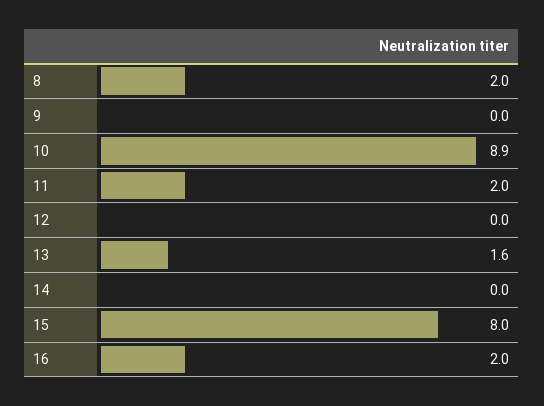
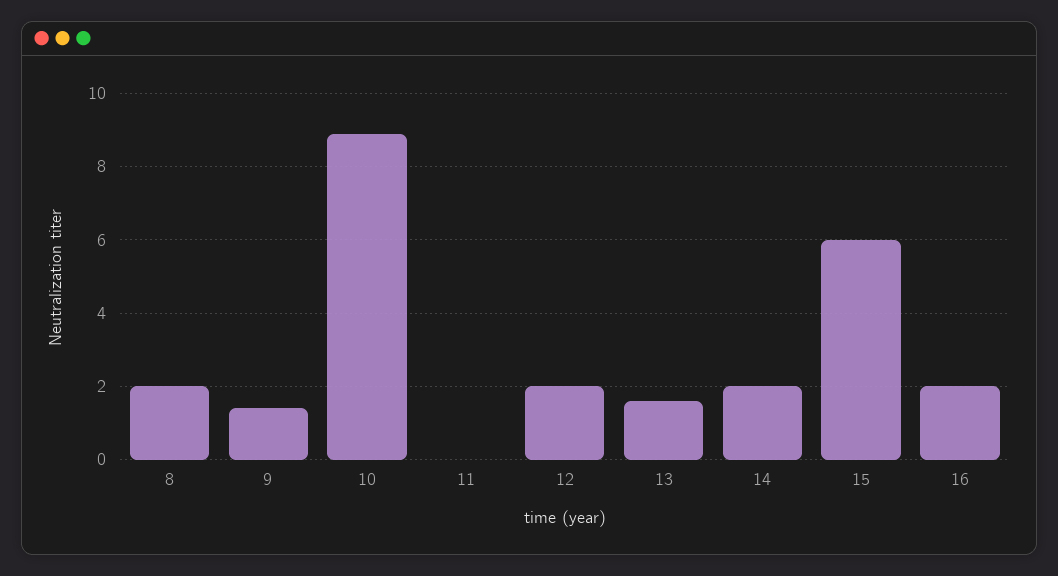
  {
    "8": 2,
-   "9": 0,
+   "9": 1.5,
    "10": 8.9,
-   "11": 2,
+   "11": 0,
-   "12": 0,
+   "12": 2,
    "13": 1.6,
-   "14": 0,
+   "14": 2,
-   "15": 8,
+   "15": 6,
    "16": 2
  }

